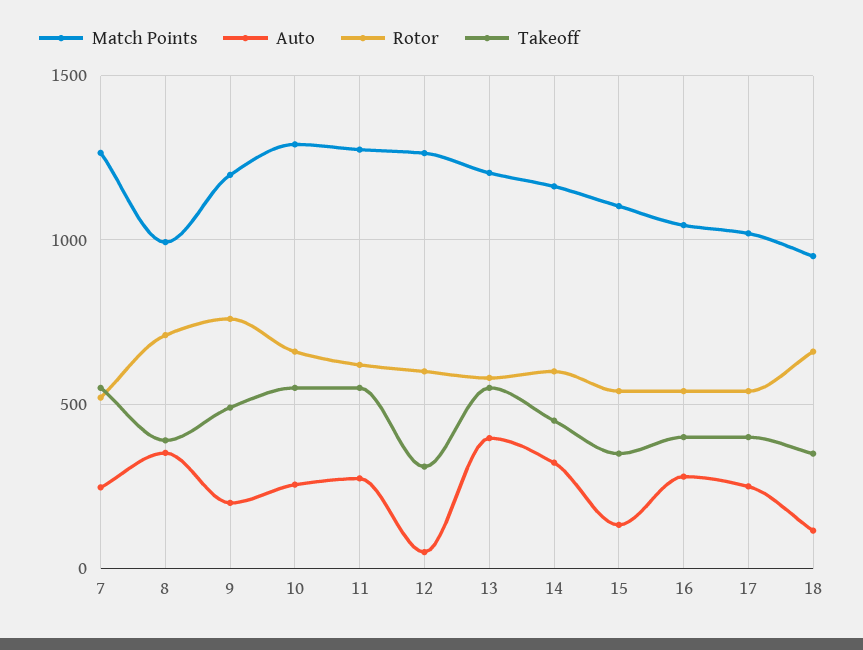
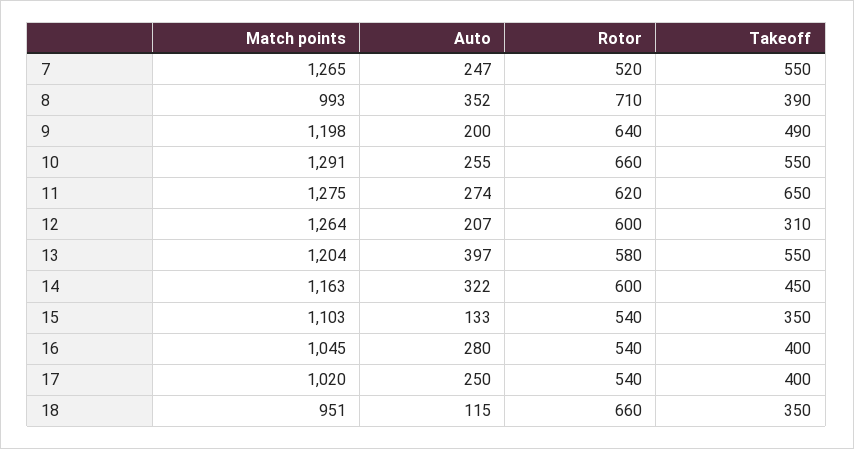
  {
    "Match Points": {
      "7": 1265,
      "8": 993,
      "9": 1198,
      "10": 1291,
      "11": 1275,
      "12": 1264,
      "13": 1204,
      "14": 1163,
      "15": 1103,
      "16": 1045,
      "17": 1020,
      "18": 951
    },
    "Auto": {
      "7": 247,
      "8": 352,
      "9": 200,
      "10": 255,
      "11": 274,
-     "12": 50,
+     "12": 207,
      "13": 397,
      "14": 322,
      "15": 133,
      "16": 280,
      "17": 250,
      "18": 115
    },
    "Rotor": {
      "7": 520,
      "8": 710,
-     "9": 750,
+     "9": 640,
      "10": 660,
      "11": 620,
      "12": 600,
      "13": 580,
      "14": 600,
      "15": 540,
      "16": 540,
      "17": 540,
      "18": 660
    },
    "Takeoff": {
      "7": 550,
      "8": 390,
      "9": 490,
      "10": 550,
-     "11": 550,
+     "11": 650,
      "12": 310,
      "13": 550,
      "14": 450,
      "15": 350,
      "16": 400,
      "17": 400,
      "18": 350
    }
  }

